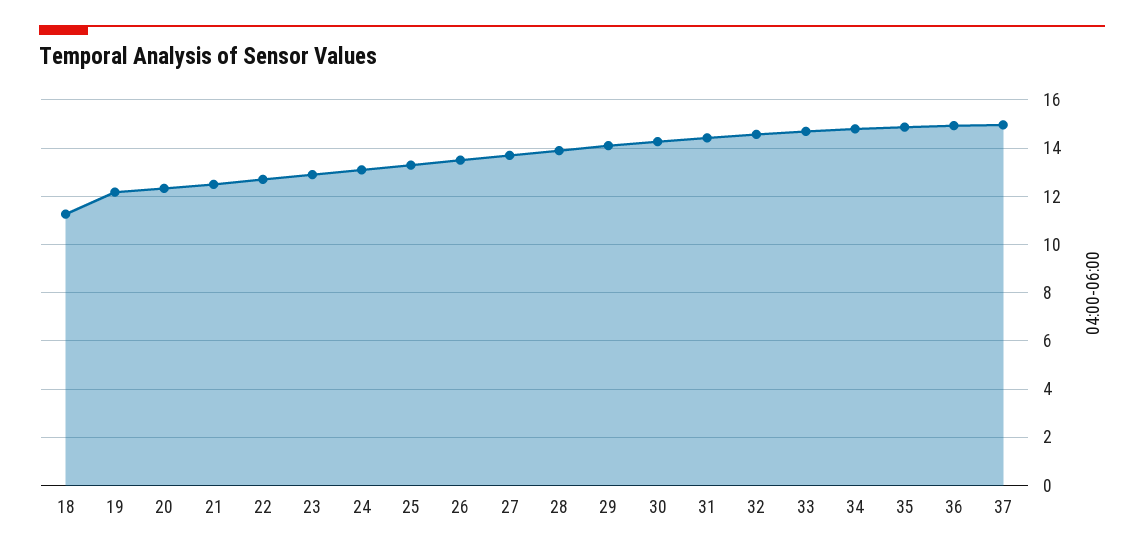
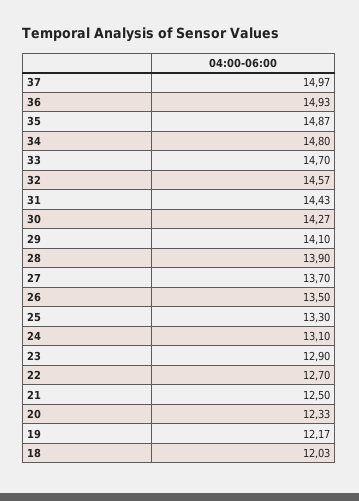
  {
-   "18": 11.25,
+   "18": 12.03,
    "19": 12.17,
    "20": 12.33,
    "21": 12.5,
    "22": 12.7,
    "23": 12.9,
    "24": 13.1,
    "25": 13.3,
    "26": 13.5,
    "27": 13.7,
    "28": 13.9,
    "29": 14.1,
    "30": 14.27,
    "31": 14.43,
    "32": 14.57,
    "33": 14.7,
    "34": 14.8,
    "35": 14.87,
    "36": 14.93,
    "37": 14.97
  }

